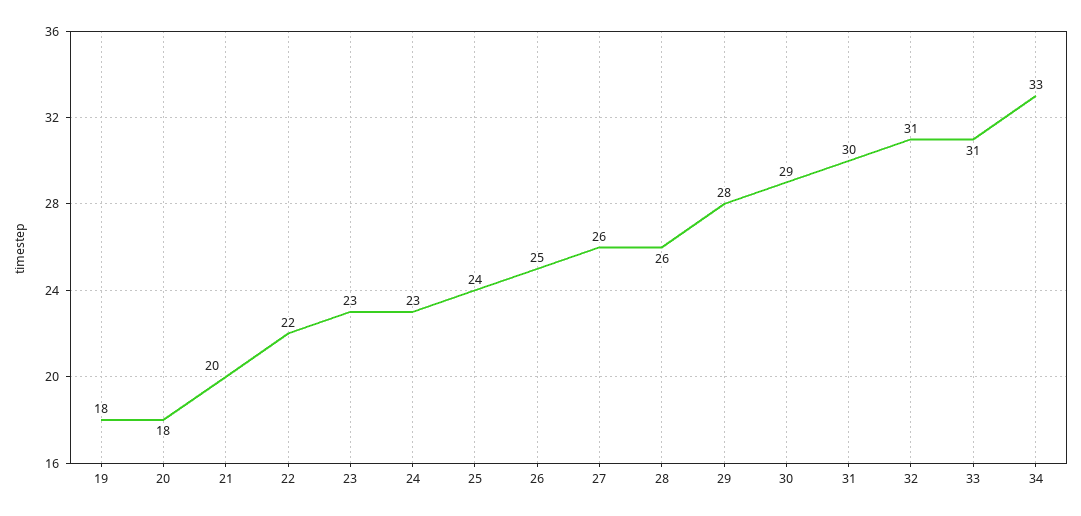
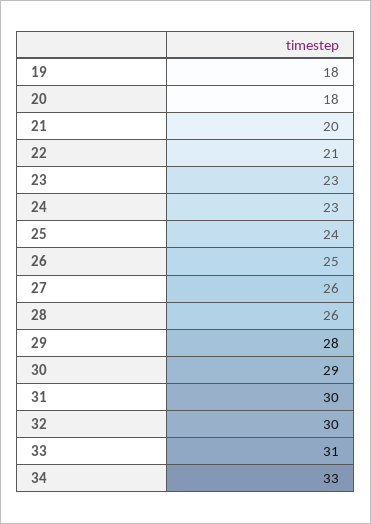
  {
    "19": 18,
    "20": 18,
    "21": 20,
-   "22": 22,
+   "22": 21,
    "23": 23,
    "24": 23,
    "25": 24,
    "26": 25,
    "27": 26,
    "28": 26,
    "29": 28,
    "30": 29,
    "31": 30,
-   "32": 31,
+   "32": 30,
    "33": 31,
    "34": 33
  }

